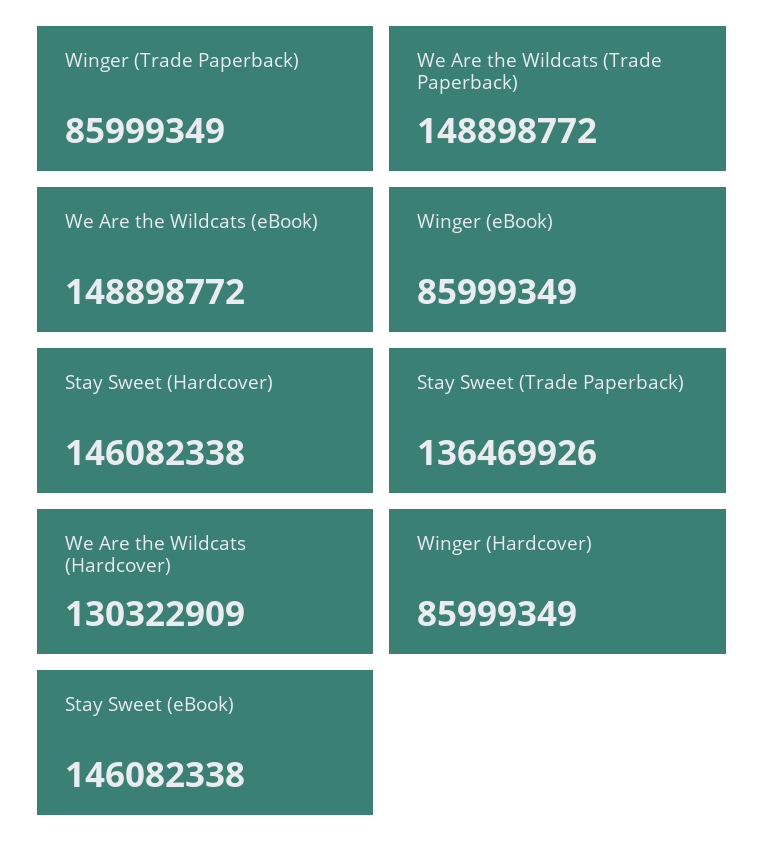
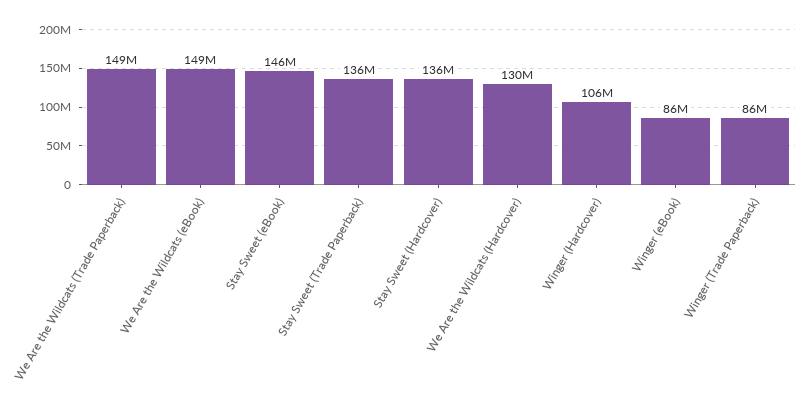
  {
    "Winger (Trade Paperback)": 85999349,
    "We Are the Wildcats (Trade Paperback)": 148898772,
    "We Are the Wildcats (eBook)": 148898772,
    "Winger (eBook)": 85999349,
-   "Stay Sweet (Hardcover)": 146082338,
+   "Stay Sweet (Hardcover)": 136000000,
    "Stay Sweet (Trade Paperback)": 136469926,
    "We Are the Wildcats (Hardcover)": 130322909,
-   "Winger (Hardcover)": 85999349,
+   "Winger (Hardcover)": 106000000,
    "Stay Sweet (eBook)": 146082338
  }

